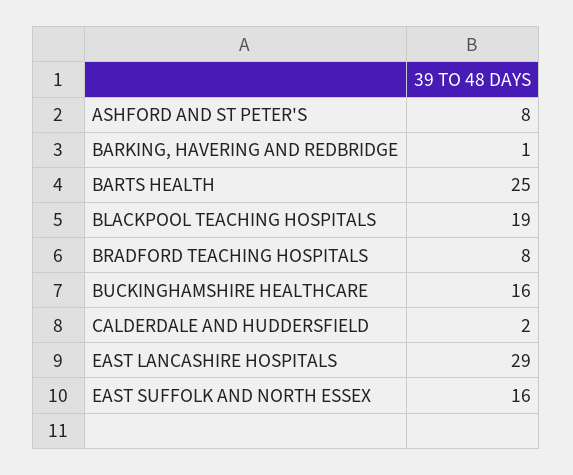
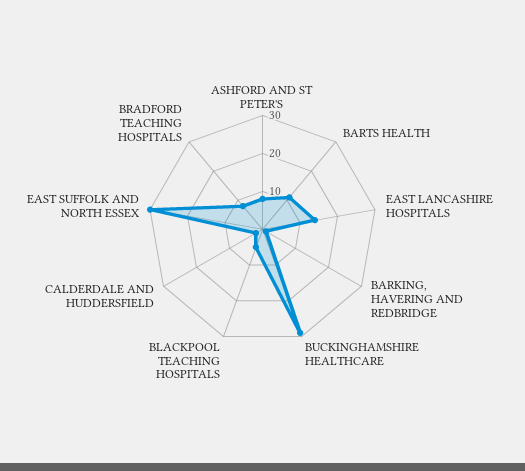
  {
    "ASHFORD AND ST PETER'S": 8,
    "BARKING, HAVERING AND REDBRIDGE": 1,
-   "BARTS HEALTH": 25,
+   "BARTS HEALTH": 10,
-   "BLACKPOOL TEACHING HOSPITALS": 19,
+   "BLACKPOOL TEACHING HOSPITALS": 5,
    "BRADFORD TEACHING HOSPITALS": 8,
-   "BUCKINGHAMSHIRE HEALTHCARE": 16,
+   "BUCKINGHAMSHIRE HEALTHCARE": 30,
    "CALDERDALE AND HUDDERSFIELD": 2,
-   "EAST LANCASHIRE HOSPITALS": 29,
+   "EAST LANCASHIRE HOSPITALS": 15,
-   "EAST SUFFOLK AND NORTH ESSEX": 16
+   "EAST SUFFOLK AND NORTH ESSEX": 30
  }

